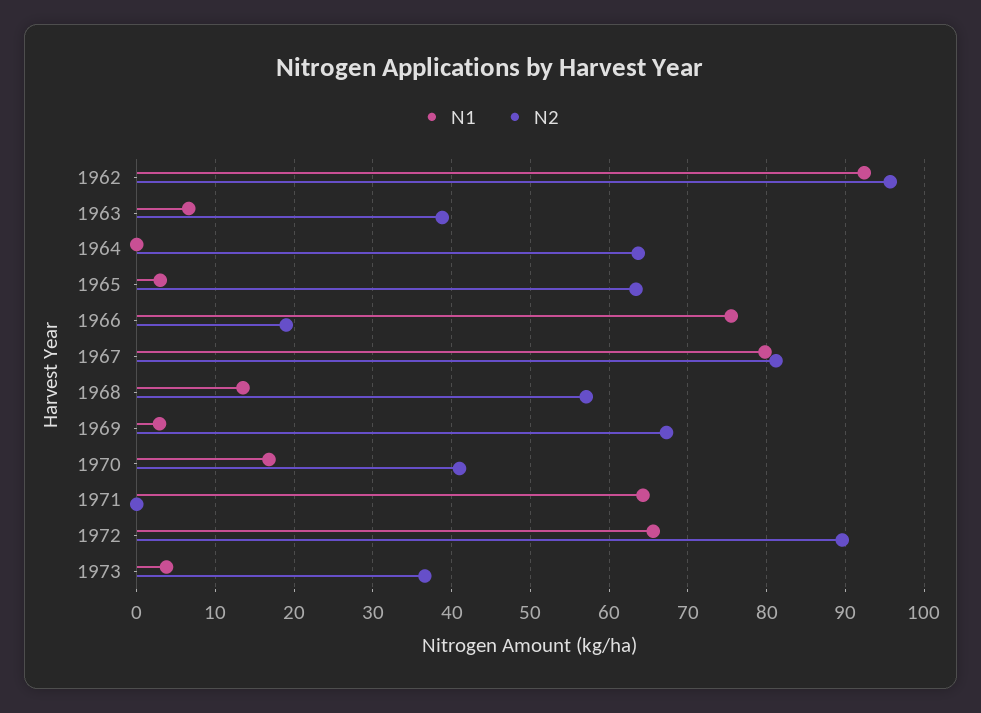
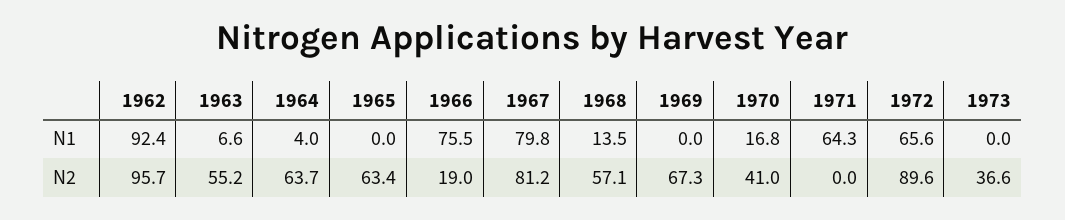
  {
    "N1": {
      "1962": 92.4,
      "1963": 6.6,
-     "1964": 0,
+     "1964": 4,
-     "1965": 3,
+     "1965": 0,
      "1966": 75.5,
      "1967": 79.8,
      "1968": 13.5,
-     "1969": 3,
+     "1969": 0,
      "1970": 16.8,
      "1971": 64.3,
      "1972": 65.6,
-     "1973": 4
+     "1973": 0
    },
    "N2": {
      "1962": 95.7,
-     "1963": 39,
+     "1963": 55.2,
      "1964": 63.7,
      "1965": 63.4,
      "1966": 19,
      "1967": 81.2,
      "1968": 57.1,
      "1969": 67.3,
      "1970": 41,
      "1971": 0,
      "1972": 89.6,
      "1973": 36.6
    }
  }

